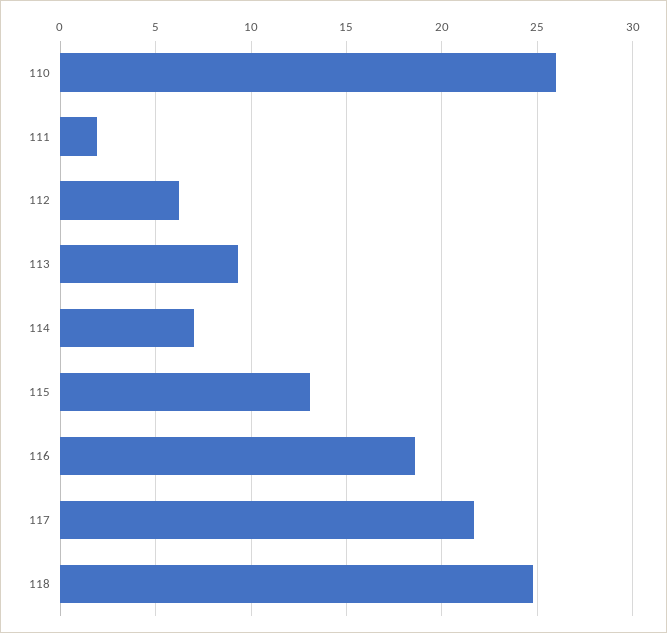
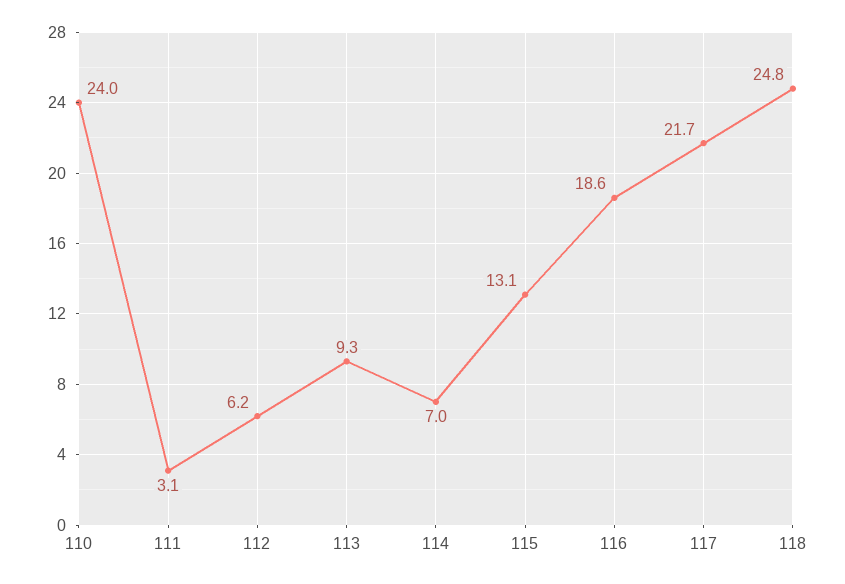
  {
-   "110": 26,
+   "110": 24,
-   "111": 2,
+   "111": 3.1,
    "112": 6.2,
    "113": 9.3,
    "114": 7,
    "115": 13.1,
    "116": 18.6,
    "117": 21.7,
    "118": 24.8
  }

